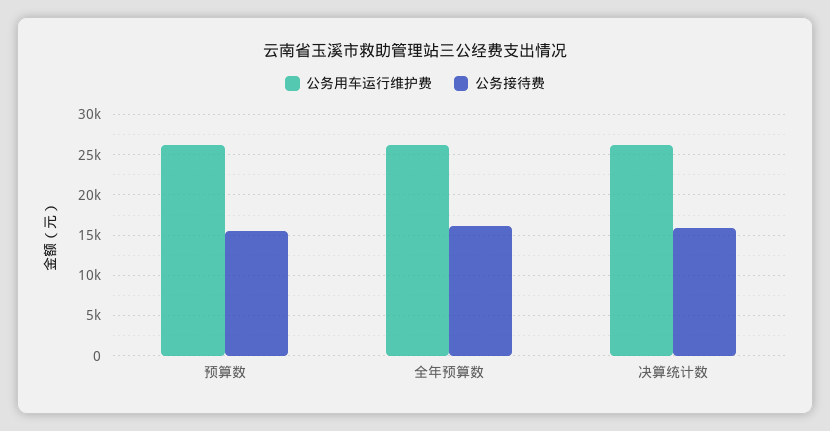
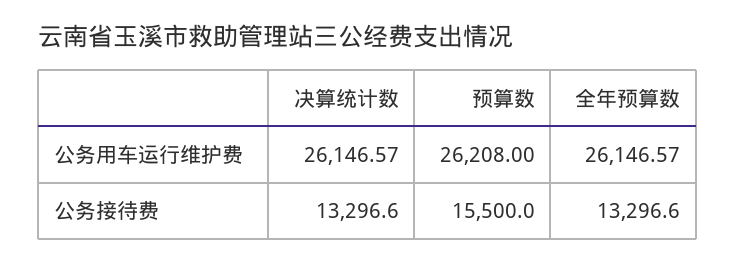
  {
    "公务用车运行维护费": {
      "预算数": 26208,
      "全年预算数": 26146.57,
      "决算统计数": 26146.57
    },
    "公务接待费": {
      "预算数": 15500,
-     "全年预算数": 16000,
+     "全年预算数": 13296.6,
-     "决算统计数": 16000
+     "决算统计数": 13296.6
    }
  }

